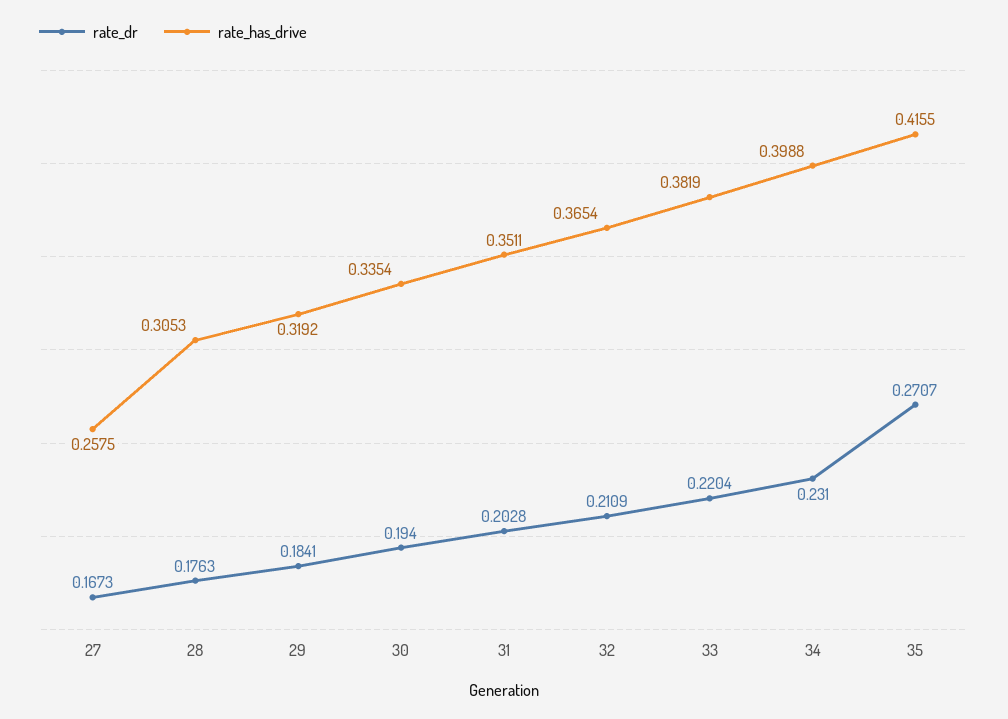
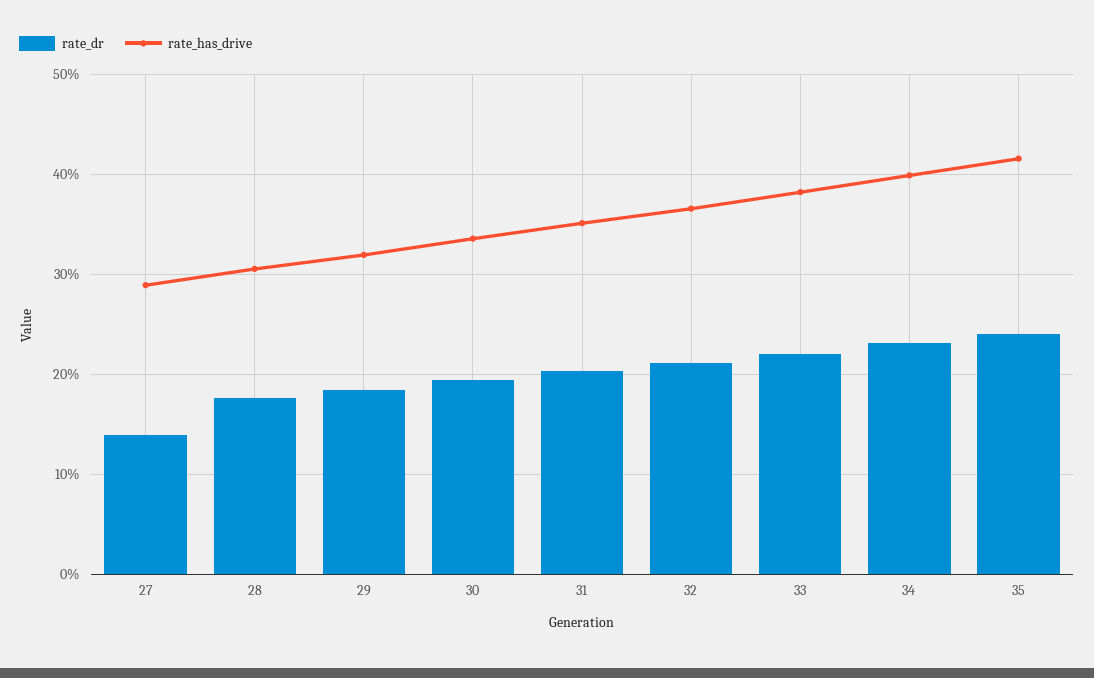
  {
    "rate_dr": {
-     "27": 0.1673,
+     "27": 0.14,
      "28": 0.1763,
      "29": 0.1841,
      "30": 0.194,
      "31": 0.2028,
      "32": 0.2109,
      "33": 0.2204,
      "34": 0.231,
-     "35": 0.2707
+     "35": 0.24
    },
    "rate_has_drive": {
-     "27": 0.2575,
+     "27": 0.29,
      "28": 0.3053,
      "29": 0.3192,
      "30": 0.3354,
      "31": 0.3511,
      "32": 0.3654,
      "33": 0.3819,
      "34": 0.3988,
      "35": 0.4155
    }
  }

